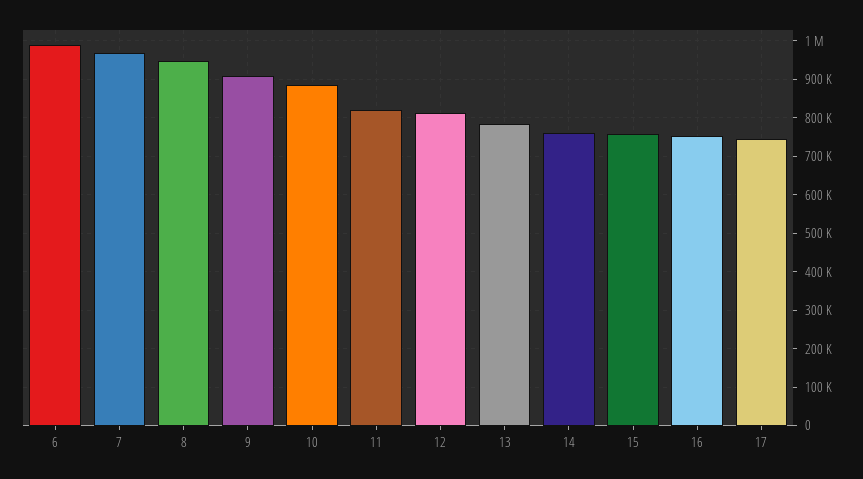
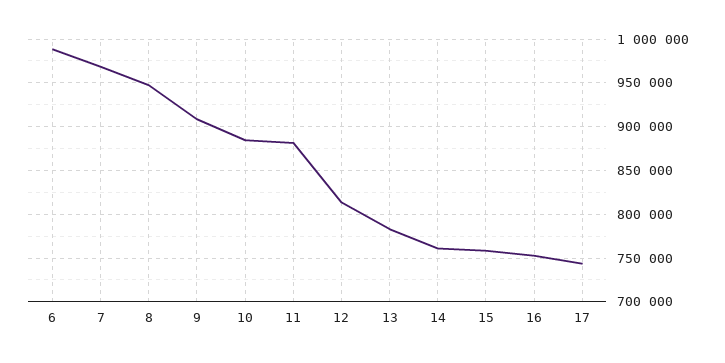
  {
    "6": 990000,
    "7": 970000,
    "8": 950000,
    "9": 910000,
    "10": 880000,
-   "11": 820000,
+   "11": 880000,
    "12": 810000,
    "13": 780000,
    "14": 760000,
    "15": 760000,
    "16": 750000,
    "17": 740000
  }

